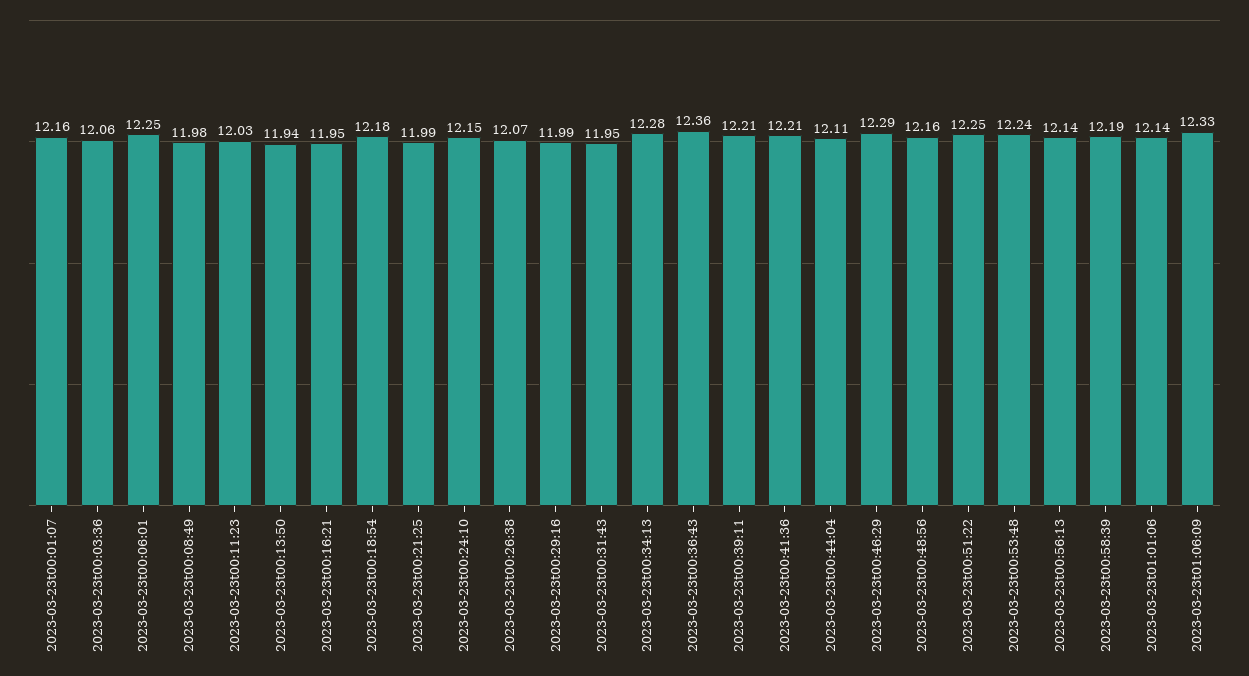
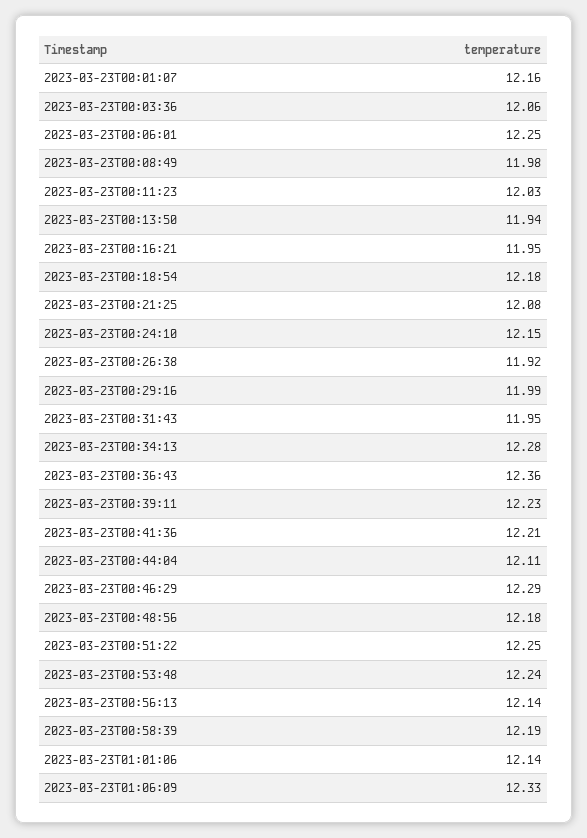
  {
    "2023-03-23t00:01:07": 12.16,
    "2023-03-23t00:03:36": 12.06,
    "2023-03-23t00:06:01": 12.25,
    "2023-03-23t00:08:49": 11.98,
    "2023-03-23t00:11:23": 12.03,
    "2023-03-23t00:13:50": 11.94,
    "2023-03-23t00:16:21": 11.95,
    "2023-03-23t00:18:54": 12.18,
-   "2023-03-23t00:21:25": 11.99,
+   "2023-03-23t00:21:25": 12.08,
    "2023-03-23t00:24:10": 12.15,
-   "2023-03-23t00:26:38": 12.07,
+   "2023-03-23t00:26:38": 11.92,
    "2023-03-23t00:29:16": 11.99,
    "2023-03-23t00:31:43": 11.95,
    "2023-03-23t00:34:13": 12.28,
    "2023-03-23t00:36:43": 12.36,
-   "2023-03-23t00:39:11": 12.21,
+   "2023-03-23t00:39:11": 12.23,
    "2023-03-23t00:41:36": 12.21,
    "2023-03-23t00:44:04": 12.11,
    "2023-03-23t00:46:29": 12.29,
-   "2023-03-23t00:48:56": 12.16,
+   "2023-03-23t00:48:56": 12.18,
    "2023-03-23t00:51:22": 12.25,
    "2023-03-23t00:53:48": 12.24,
    "2023-03-23t00:56:13": 12.14,
    "2023-03-23t00:58:39": 12.19,
    "2023-03-23t01:01:06": 12.14,
    "2023-03-23t01:06:09": 12.33
  }

